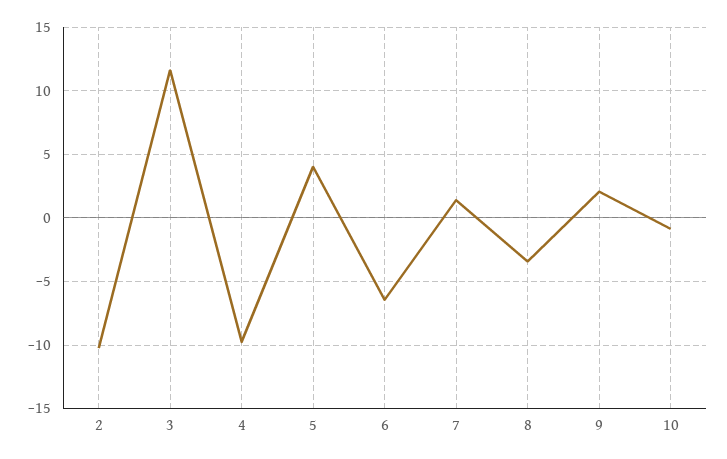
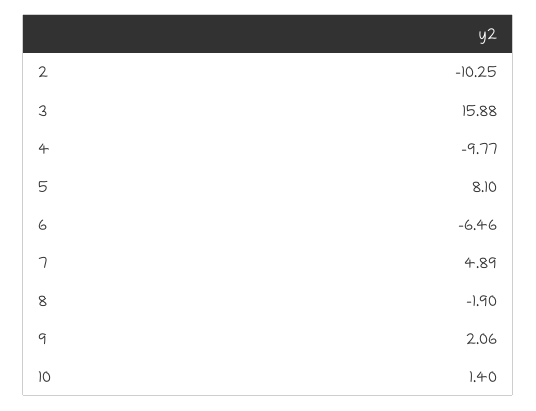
  {
    "2": -10.25,
-   "3": 11.5,
+   "3": 15.88,
    "4": -9.77,
-   "5": 4,
+   "5": 8.1,
    "6": -6.46,
-   "7": 1.5,
+   "7": 4.89,
-   "8": -3.5,
+   "8": -1.9,
    "9": 2.06,
-   "10": -1
+   "10": 1.4
  }

